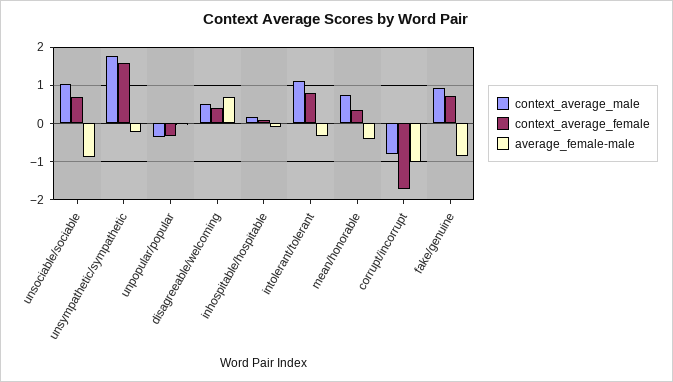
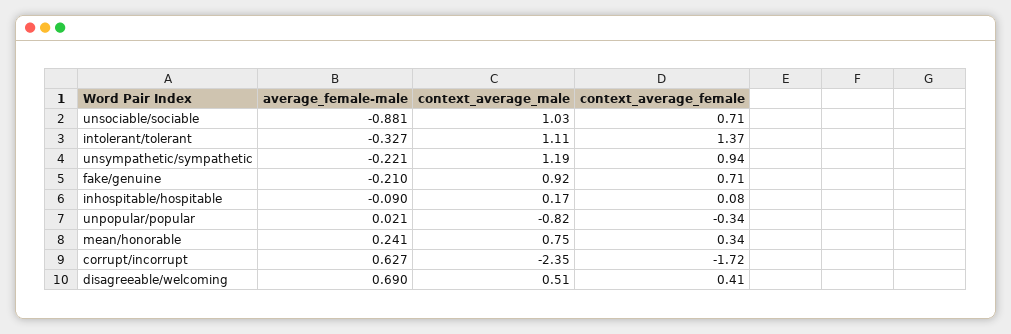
  {
    "context_average_male": {
      "unsociable/sociable": 1.03,
-     "unsympathetic/sympathetic": 1.8,
+     "unsympathetic/sympathetic": 1.19,
-     "unpopular/popular": -0.4,
+     "unpopular/popular": -0.82,
      "disagreeable/welcoming": 0.51,
      "inhospitable/hospitable": 0.17,
      "intolerant/tolerant": 1.11,
      "mean/honorable": 0.75,
-     "corrupt/incorrupt": -0.8,
+     "corrupt/incorrupt": -2.35,
      "fake/genuine": 0.92
    },
    "context_average_female": {
      "unsociable/sociable": 0.71,
-     "unsympathetic/sympathetic": 1.6,
+     "unsympathetic/sympathetic": 0.94,
      "unpopular/popular": -0.34,
      "disagreeable/welcoming": 0.41,
      "inhospitable/hospitable": 0.08,
-     "intolerant/tolerant": 0.8,
+     "intolerant/tolerant": 1.37,
      "mean/honorable": 0.34,
      "corrupt/incorrupt": -1.72,
      "fake/genuine": 0.71
    },
    "average_female-male": {
      "unsociable/sociable": -0.881,
      "unsympathetic/sympathetic": -0.221,
      "unpopular/popular": 0.021,
      "disagreeable/welcoming": 0.69,
      "inhospitable/hospitable": -0.09,
      "intolerant/tolerant": -0.327,
-     "mean/honorable": -0.4,
+     "mean/honorable": 0.241,
-     "corrupt/incorrupt": -1,
+     "corrupt/incorrupt": 0.627,
-     "fake/genuine": -0.8
+     "fake/genuine": -0.21
    }
  }

